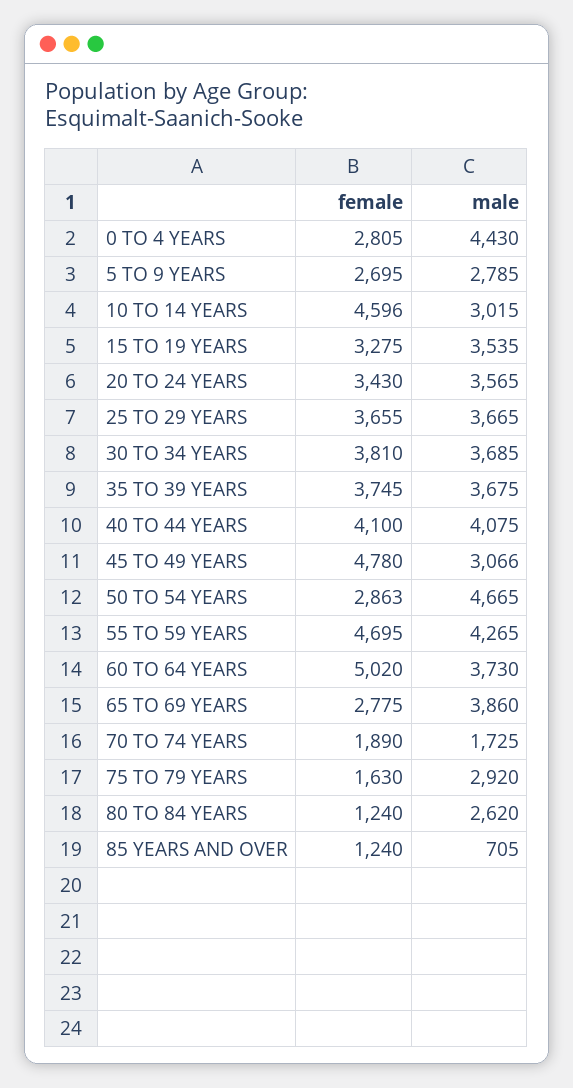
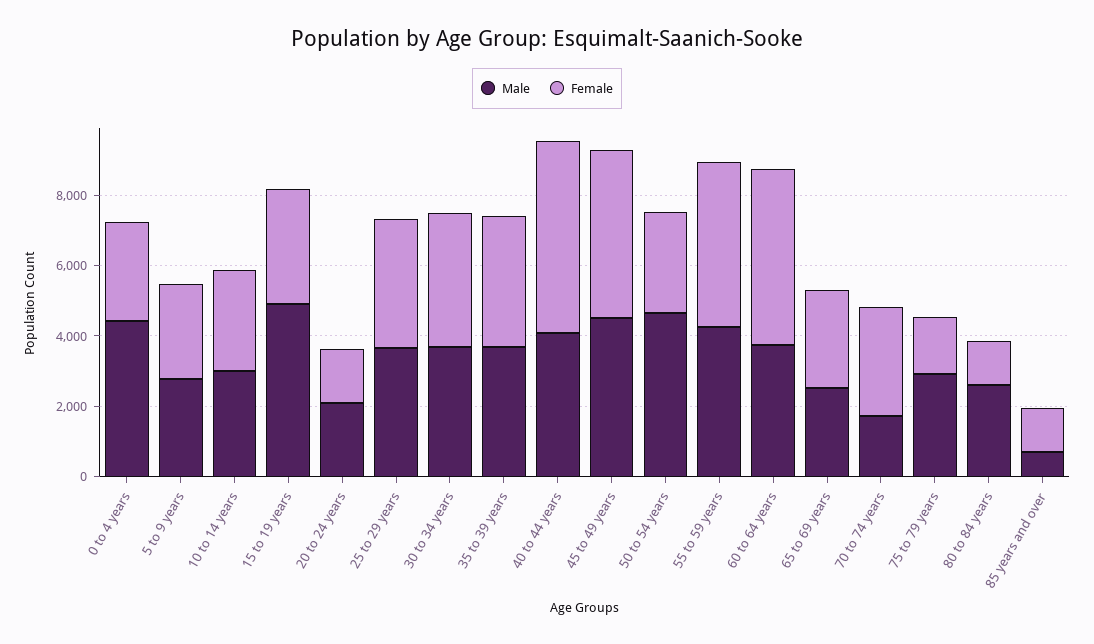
  {
    "female": {
      "0 TO 4 YEARS": 2805,
      "5 TO 9 YEARS": 2695,
-     "10 TO 14 YEARS": 4596,
+     "10 TO 14 YEARS": 3000,
      "15 TO 19 YEARS": 3275,
-     "20 TO 24 YEARS": 3430,
+     "20 TO 24 YEARS": 1500,
      "25 TO 29 YEARS": 3655,
      "30 TO 34 YEARS": 3810,
      "35 TO 39 YEARS": 3745,
-     "40 TO 44 YEARS": 4100,
+     "40 TO 44 YEARS": 5500,
      "45 TO 49 YEARS": 4780,
      "50 TO 54 YEARS": 2863,
      "55 TO 59 YEARS": 4695,
      "60 TO 64 YEARS": 5020,
      "65 TO 69 YEARS": 2775,
-     "70 TO 74 YEARS": 1890,
+     "70 TO 74 YEARS": 3000,
      "75 TO 79 YEARS": 1630,
      "80 TO 84 YEARS": 1240,
      "85 YEARS AND OVER": 1240
    },
    "male": {
      "0 TO 4 YEARS": 4430,
      "5 TO 9 YEARS": 2785,
      "10 TO 14 YEARS": 3015,
-     "15 TO 19 YEARS": 3535,
+     "15 TO 19 YEARS": 5000,
-     "20 TO 24 YEARS": 3565,
+     "20 TO 24 YEARS": 2000,
      "25 TO 29 YEARS": 3665,
      "30 TO 34 YEARS": 3685,
      "35 TO 39 YEARS": 3675,
      "40 TO 44 YEARS": 4075,
-     "45 TO 49 YEARS": 3066,
+     "45 TO 49 YEARS": 4500,
      "50 TO 54 YEARS": 4665,
      "55 TO 59 YEARS": 4265,
      "60 TO 64 YEARS": 3730,
-     "65 TO 69 YEARS": 3860,
+     "65 TO 69 YEARS": 2500,
      "70 TO 74 YEARS": 1725,
      "75 TO 79 YEARS": 2920,
      "80 TO 84 YEARS": 2620,
      "85 YEARS AND OVER": 705
    }
  }

